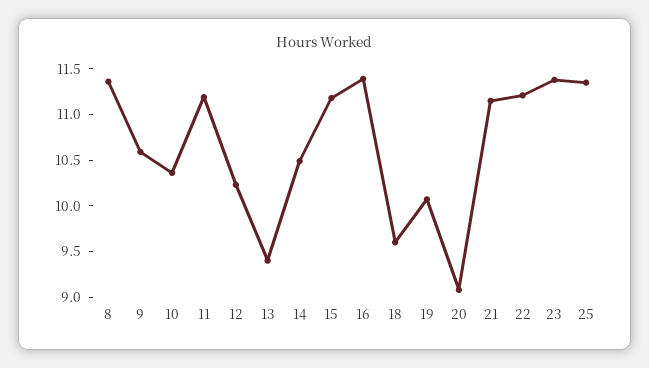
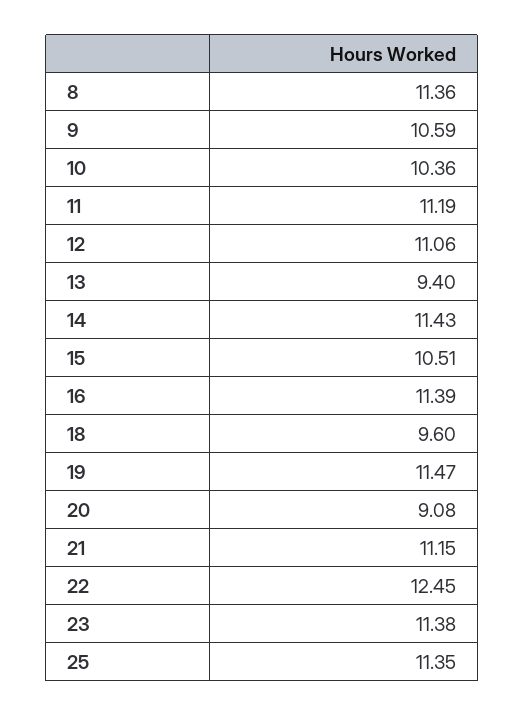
  {
    "8": 11.36,
    "9": 10.59,
    "10": 10.36,
    "11": 11.19,
-   "12": 10.2,
+   "12": 11.06,
    "13": 9.4,
-   "14": 10.5,
+   "14": 11.43,
-   "15": 11.2,
+   "15": 10.51,
    "16": 11.39,
    "18": 9.6,
-   "19": 10.1,
+   "19": 11.47,
    "20": 9.08,
    "21": 11.15,
-   "22": 11.2,
+   "22": 12.45,
    "23": 11.38,
    "25": 11.35
  }

